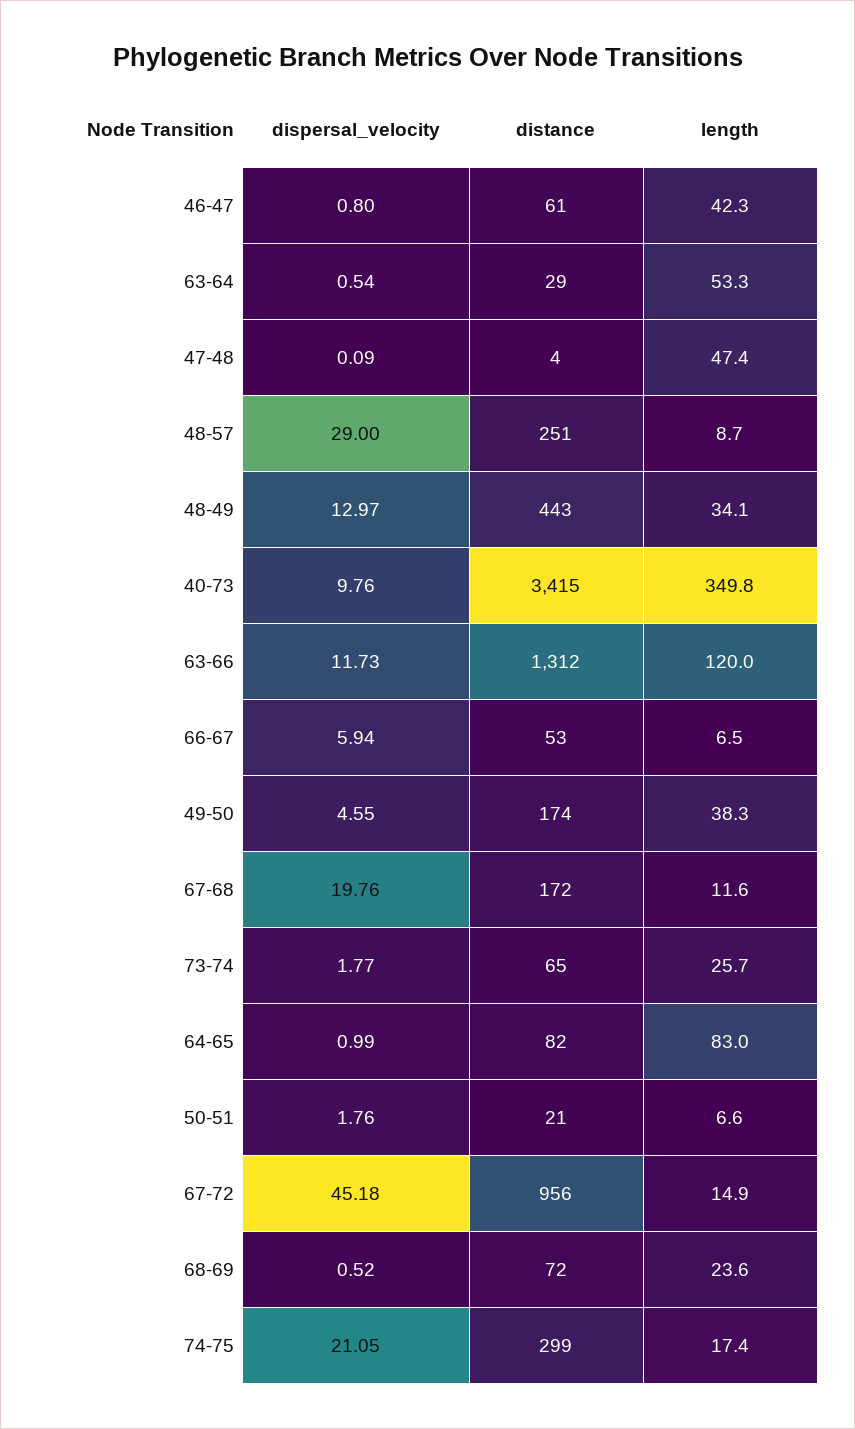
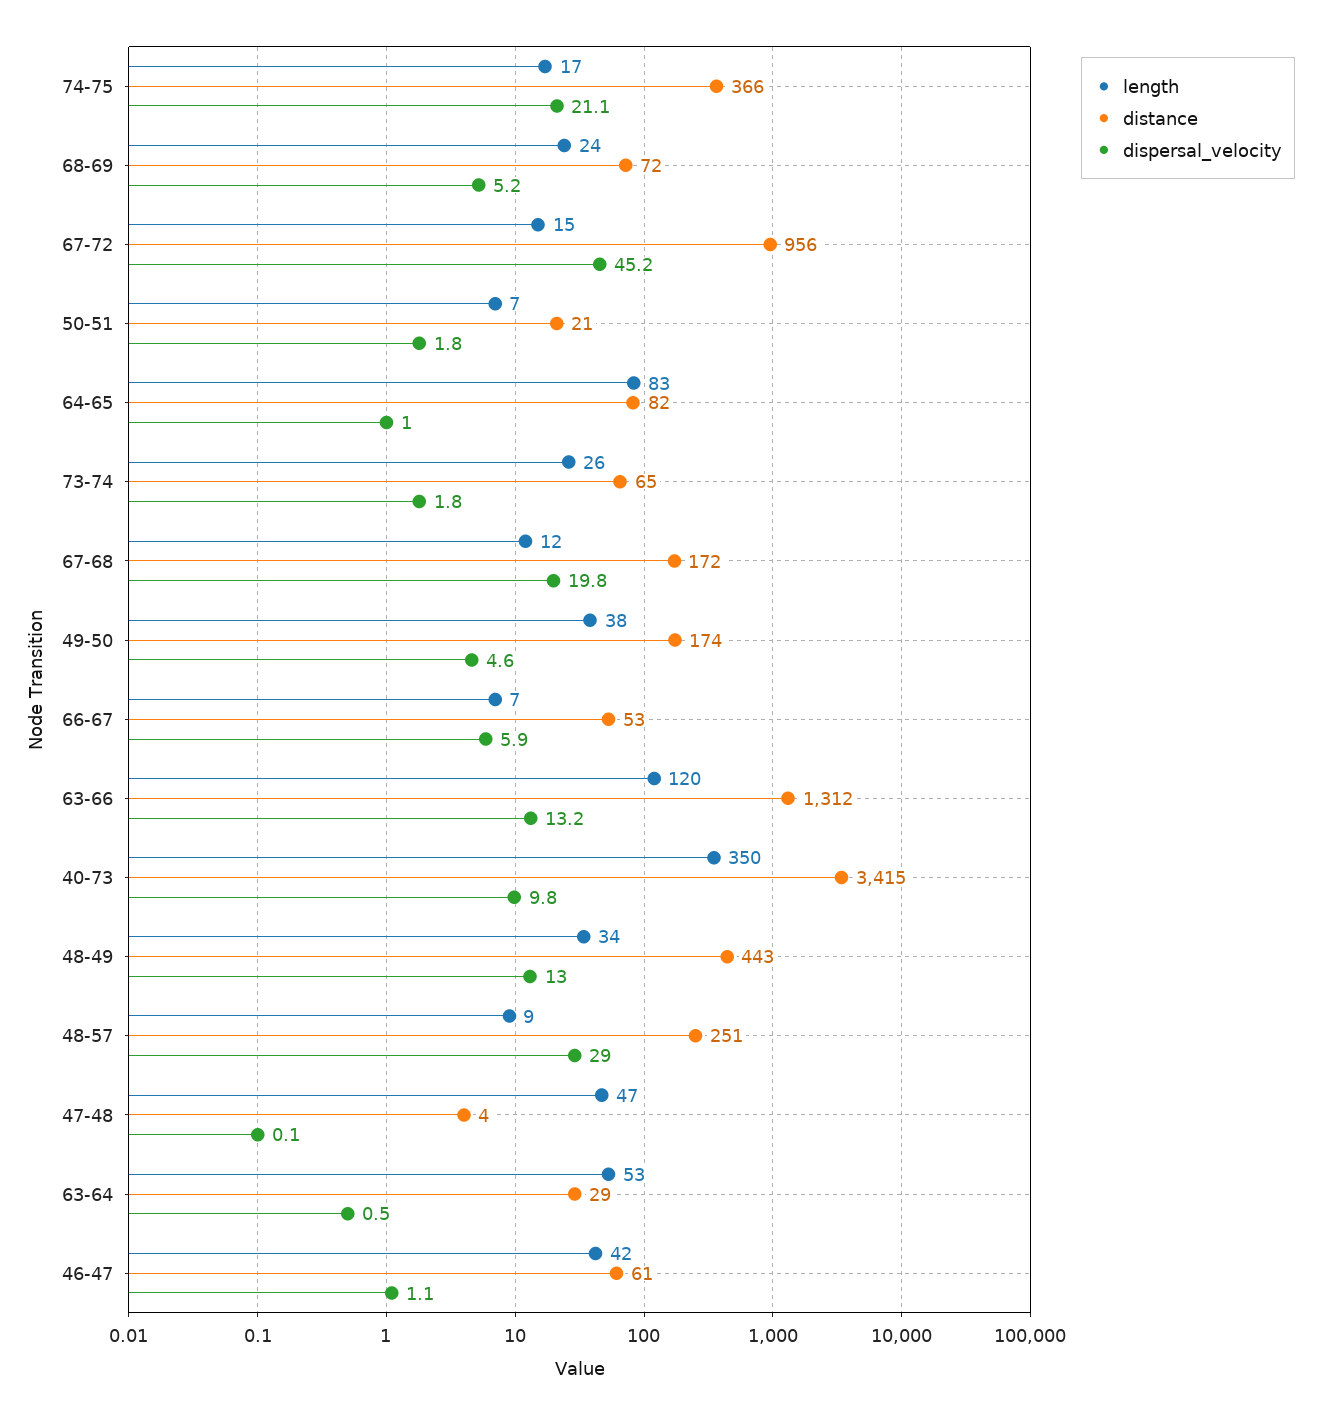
  {
    "dispersal_velocity": {
-     "46-47": 0.8,
+     "46-47": 1.1,
      "63-64": 0.54,
      "47-48": 0.09,
      "48-57": 29,
      "48-49": 12.97,
      "40-73": 9.76,
-     "63-66": 11.73,
+     "63-66": 13.2,
      "66-67": 5.94,
      "49-50": 4.55,
      "67-68": 19.76,
      "73-74": 1.77,
      "64-65": 0.99,
      "50-51": 1.76,
      "67-72": 45.18,
-     "68-69": 0.52,
+     "68-69": 5.2,
      "74-75": 21.05
    },
    "distance": {
      "46-47": 61,
      "63-64": 29,
      "47-48": 4,
      "48-57": 251,
      "48-49": 443,
      "40-73": 3415,
      "63-66": 1312,
      "66-67": 53,
      "49-50": 174,
      "67-68": 172,
      "73-74": 65,
      "64-65": 82,
      "50-51": 21,
      "67-72": 956,
      "68-69": 72,
-     "74-75": 299
+     "74-75": 366
    },
    "length": {
      "46-47": 42.3,
      "63-64": 53.3,
      "47-48": 47.4,
      "48-57": 8.7,
      "48-49": 34.1,
      "40-73": 349.8,
      "63-66": 120,
      "66-67": 6.5,
      "49-50": 38.3,
      "67-68": 11.6,
      "73-74": 25.7,
      "64-65": 83,
      "50-51": 6.6,
      "67-72": 14.9,
      "68-69": 23.6,
      "74-75": 17.4
    }
  }

